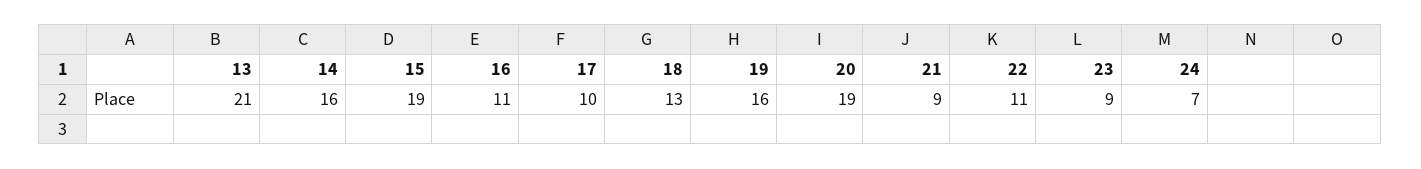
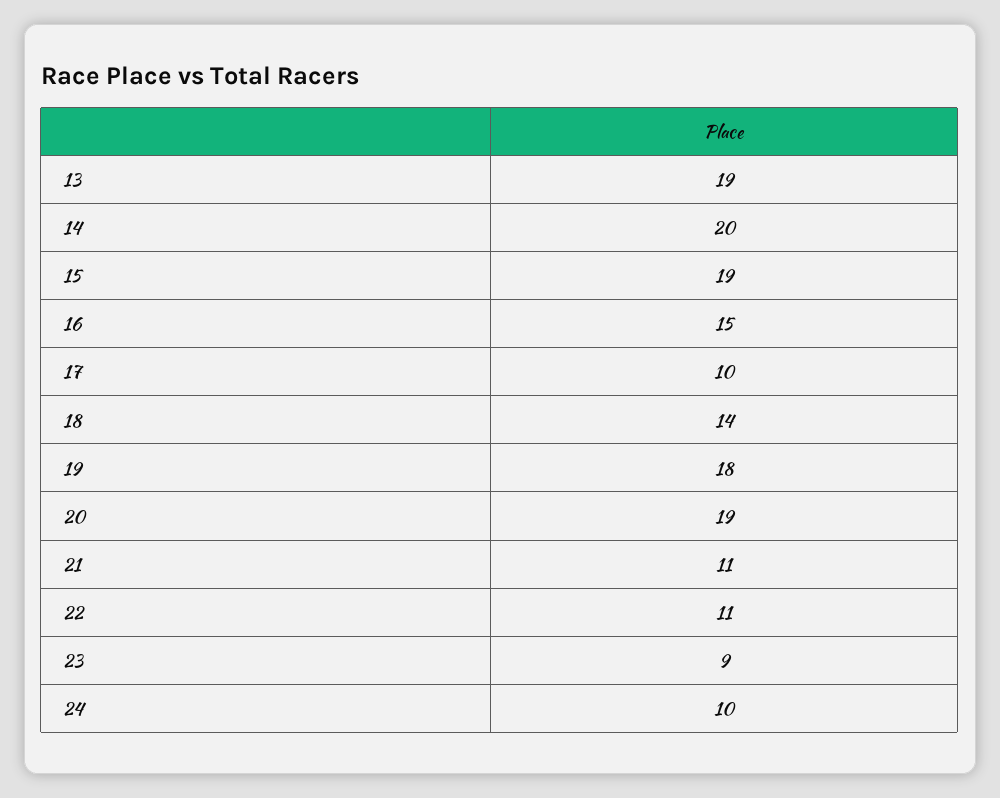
  {
-   "13": 21,
+   "13": 19,
-   "14": 16,
+   "14": 20,
    "15": 19,
-   "16": 11,
+   "16": 15,
    "17": 10,
-   "18": 13,
+   "18": 14,
-   "19": 16,
+   "19": 18,
    "20": 19,
-   "21": 9,
+   "21": 11,
    "22": 11,
    "23": 9,
-   "24": 7
+   "24": 10
  }

